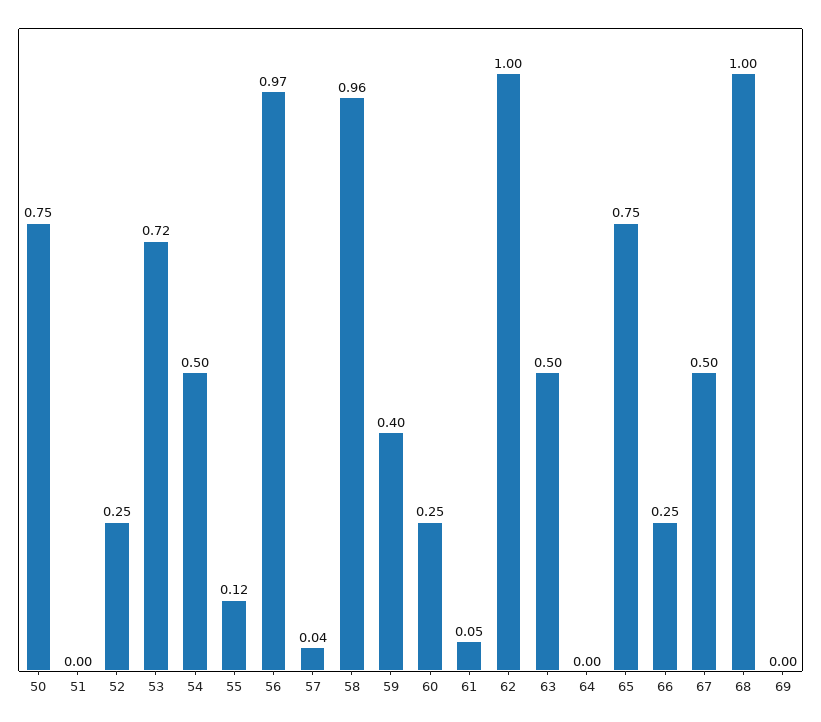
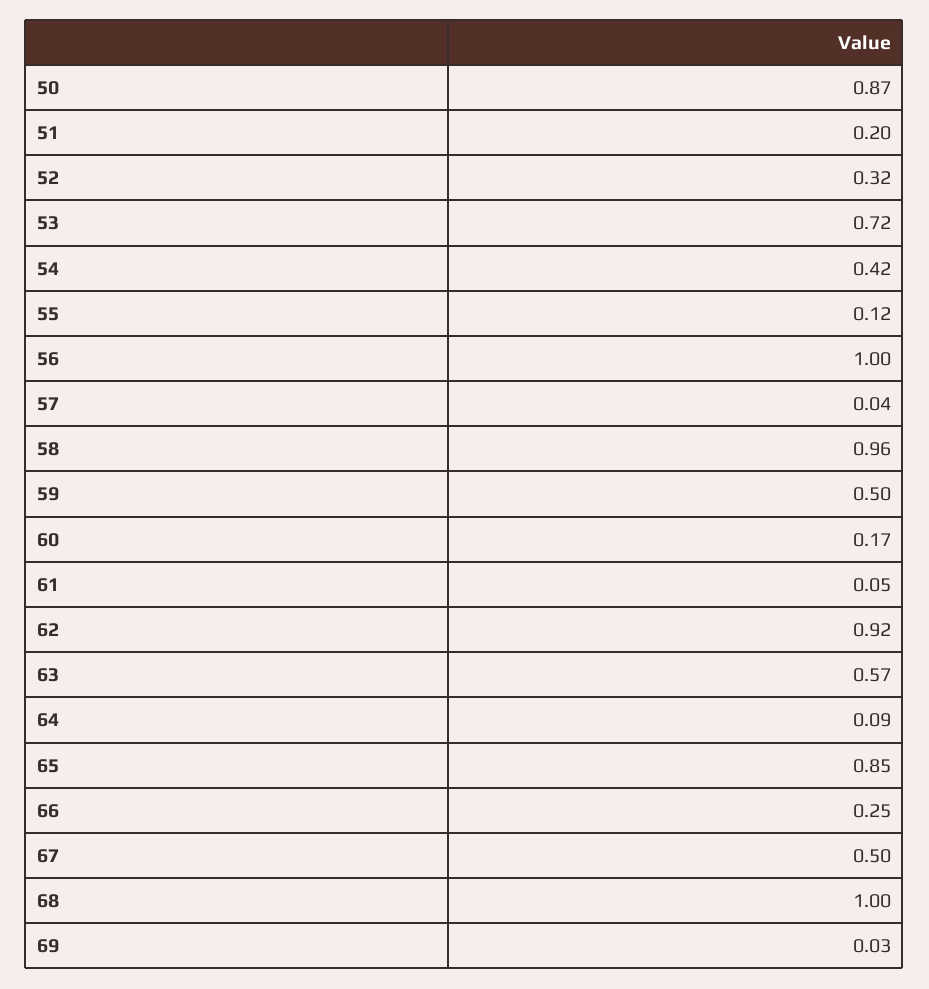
  {
-   "50": 0.75,
+   "50": 0.87,
-   "51": 0,
+   "51": 0.2,
-   "52": 0.25,
+   "52": 0.32,
    "53": 0.72,
-   "54": 0.5,
+   "54": 0.42,
    "55": 0.12,
-   "56": 0.97,
+   "56": 1,
    "57": 0.04,
    "58": 0.96,
-   "59": 0.4,
+   "59": 0.5,
-   "60": 0.25,
+   "60": 0.17,
    "61": 0.05,
-   "62": 1,
+   "62": 0.92,
-   "63": 0.5,
+   "63": 0.57,
-   "64": 0,
+   "64": 0.09,
-   "65": 0.75,
+   "65": 0.85,
    "66": 0.25,
    "67": 0.5,
    "68": 1,
-   "69": 0
+   "69": 0.03
  }

